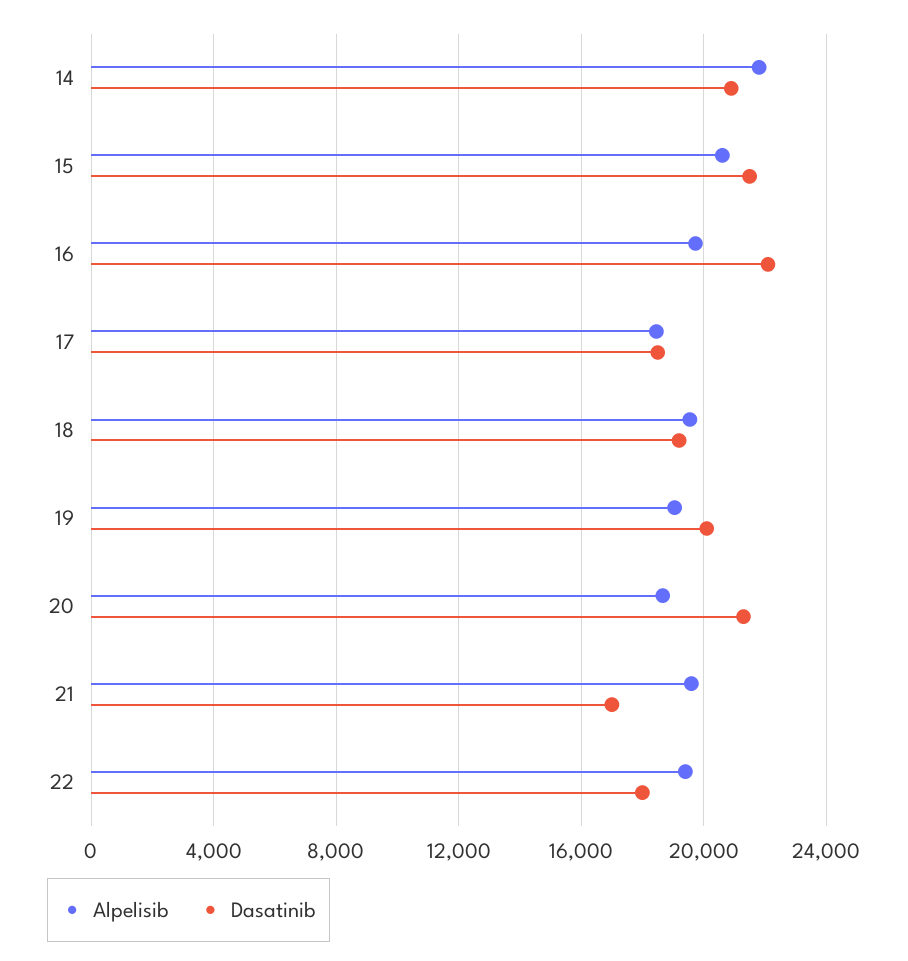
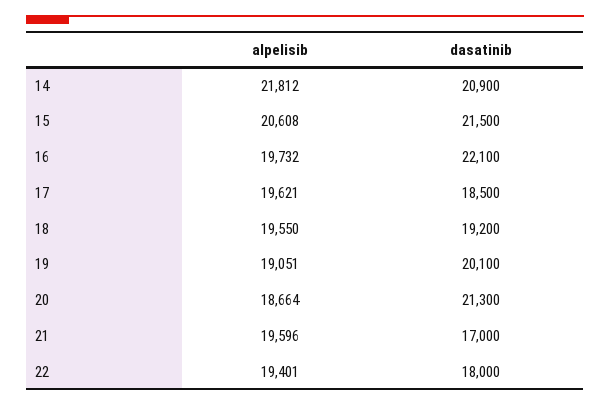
  {
    "Alpelisib": {
      "14": 21812,
      "15": 20608,
      "16": 19732,
-     "17": 18500,
+     "17": 19621,
      "18": 19550,
      "19": 19051,
      "20": 18664,
      "21": 19596,
      "22": 19401
    },
    "Dasatinib": {
      "14": 20900,
      "15": 21500,
      "16": 22100,
      "17": 18500,
      "18": 19200,
      "19": 20100,
      "20": 21300,
      "21": 17000,
      "22": 18000
    }
  }

